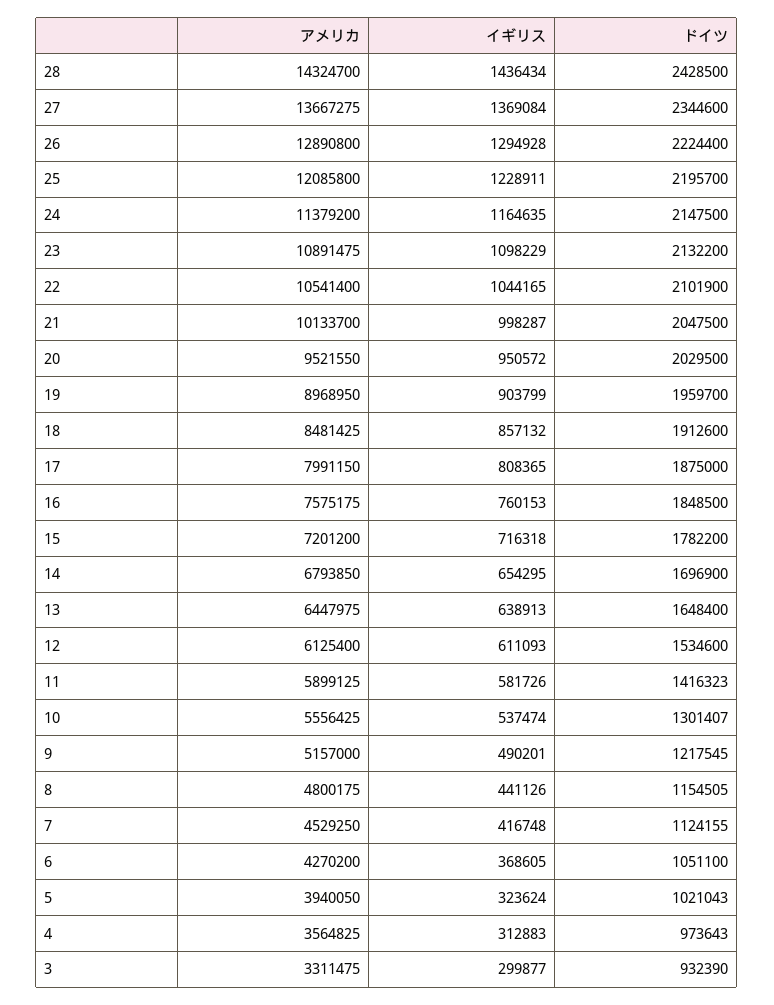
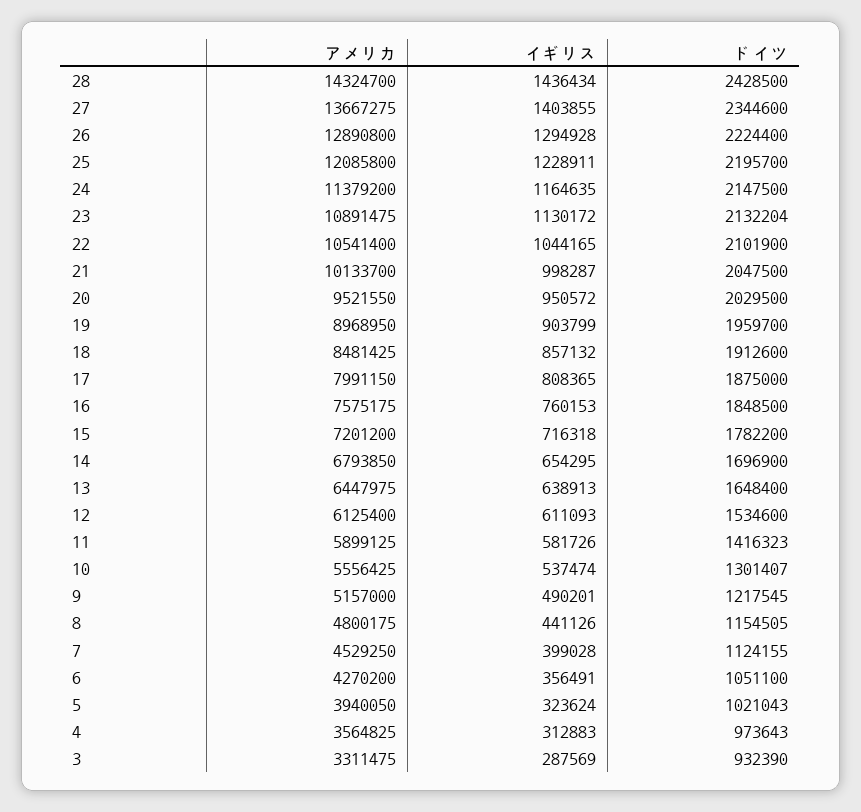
  {
    "アメリカ": {
      "28": 14324700,
      "27": 13667275,
      "26": 12890800,
      "25": 12085800,
      "24": 11379200,
      "23": 10891475,
      "22": 10541400,
      "21": 10133700,
      "20": 9521550,
      "19": 8968950,
      "18": 8481425,
      "17": 7991150,
      "16": 7575175,
      "15": 7201200,
      "14": 6793850,
      "13": 6447975,
      "12": 6125400,
      "11": 5899125,
      "10": 5556425,
      "9": 5157000,
      "8": 4800175,
      "7": 4529250,
      "6": 4270200,
      "5": 3940050,
      "4": 3564825,
      "3": 3311475
    },
    "イギリス": {
      "28": 1436434,
-     "27": 1369084,
+     "27": 1403855,
      "26": 1294928,
      "25": 1228911,
      "24": 1164635,
-     "23": 1098229,
+     "23": 1130172,
      "22": 1044165,
      "21": 998287,
      "20": 950572,
      "19": 903799,
      "18": 857132,
      "17": 808365,
      "16": 760153,
      "15": 716318,
      "14": 654295,
      "13": 638913,
      "12": 611093,
      "11": 581726,
      "10": 537474,
      "9": 490201,
      "8": 441126,
-     "7": 416748,
+     "7": 399028,
-     "6": 368605,
+     "6": 356491,
      "5": 323624,
      "4": 312883,
-     "3": 299877
+     "3": 287569
    },
    "ドイツ": {
      "28": 2428500,
      "27": 2344600,
      "26": 2224400,
      "25": 2195700,
      "24": 2147500,
-     "23": 2132200,
+     "23": 2132204,
      "22": 2101900,
      "21": 2047500,
      "20": 2029500,
      "19": 1959700,
      "18": 1912600,
      "17": 1875000,
      "16": 1848500,
      "15": 1782200,
      "14": 1696900,
      "13": 1648400,
      "12": 1534600,
      "11": 1416323,
      "10": 1301407,
      "9": 1217545,
      "8": 1154505,
      "7": 1124155,
      "6": 1051100,
      "5": 1021043,
      "4": 973643,
      "3": 932390
    }
  }

